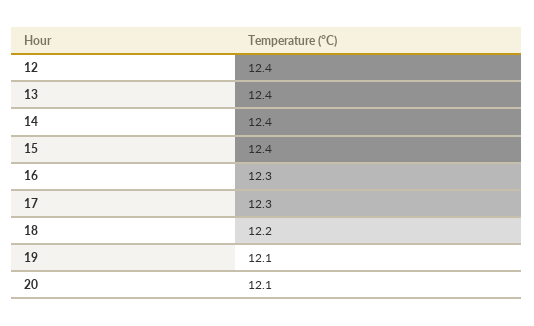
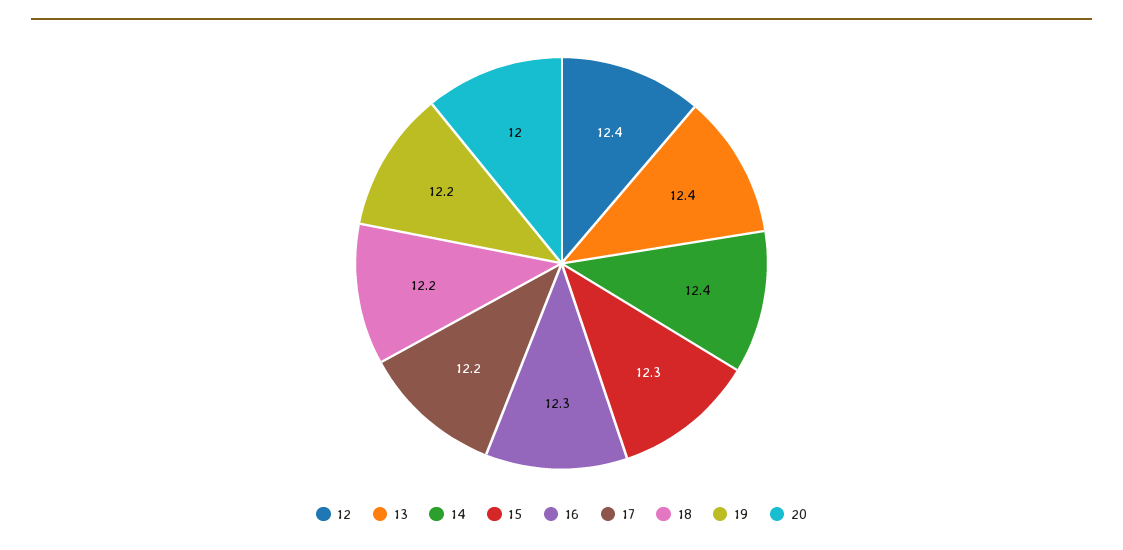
  {
    "12": 12.4,
    "13": 12.4,
    "14": 12.4,
-   "15": 12.4,
+   "15": 12.3,
    "16": 12.3,
-   "17": 12.3,
+   "17": 12.2,
    "18": 12.2,
-   "19": 12.1,
+   "19": 12.2,
-   "20": 12.1
+   "20": 12
  }

